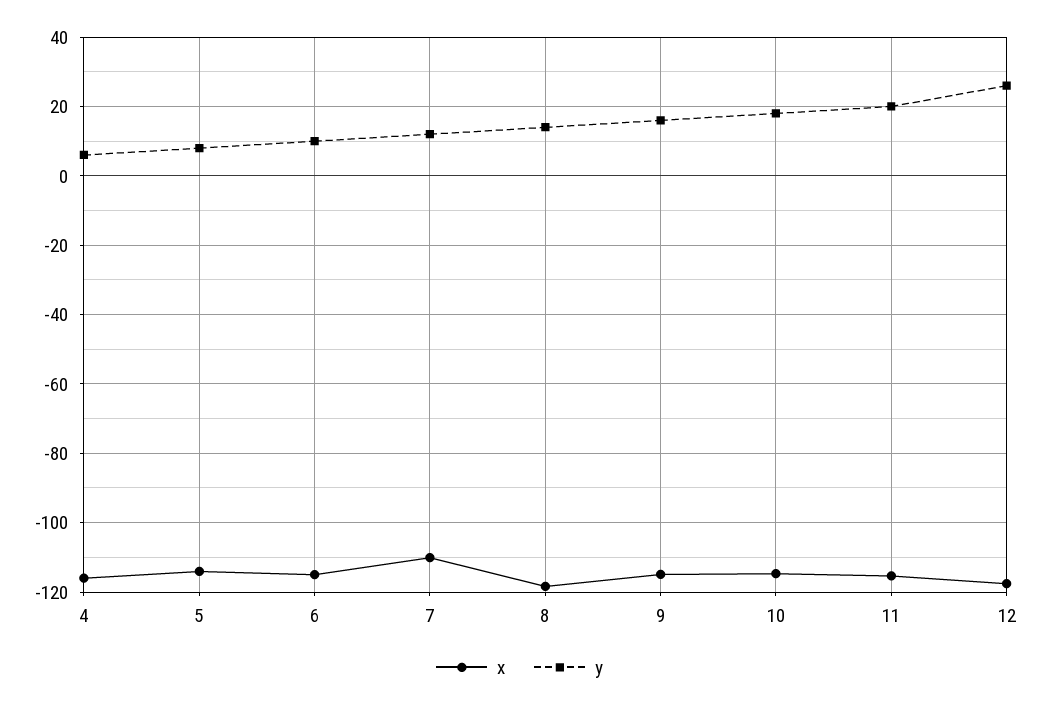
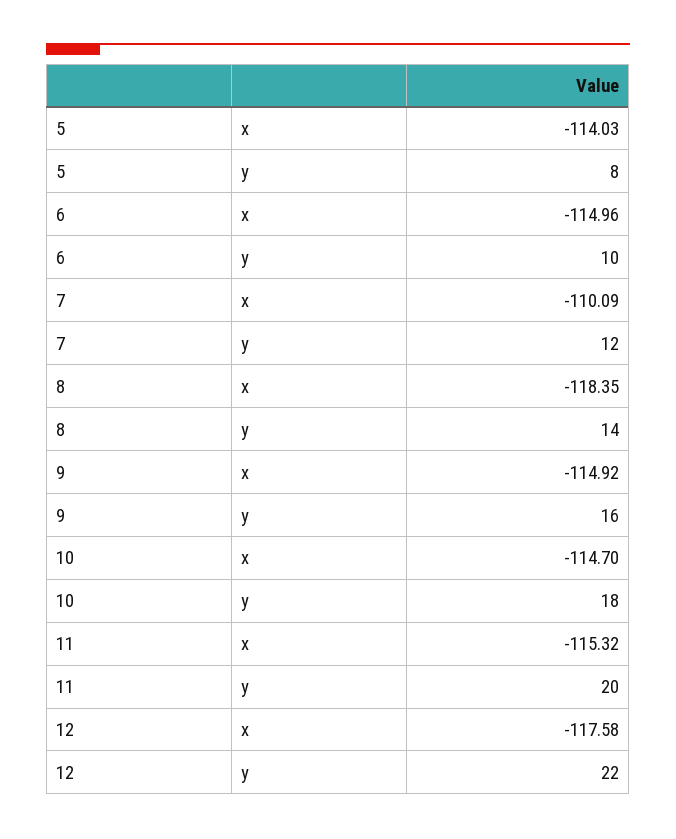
  {
    "x": {
-     "4": -116,
      "5": -114.03,
      "6": -114.96,
      "7": -110.09,
      "8": -118.35,
      "9": -114.92,
      "10": -114.7,
      "11": -115.32,
      "12": -117.58
    },
    "y": {
-     "4": 6,
      "5": 8,
      "6": 10,
      "7": 12,
      "8": 14,
      "9": 16,
      "10": 18,
      "11": 20,
-     "12": 26
+     "12": 22
    }
  }

